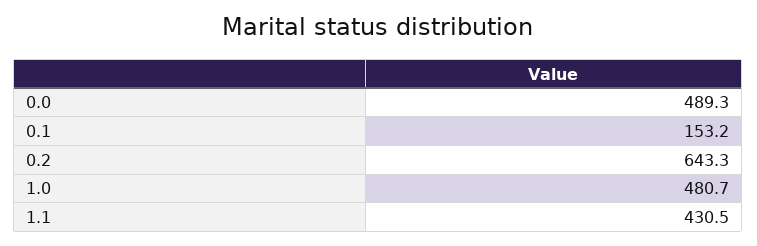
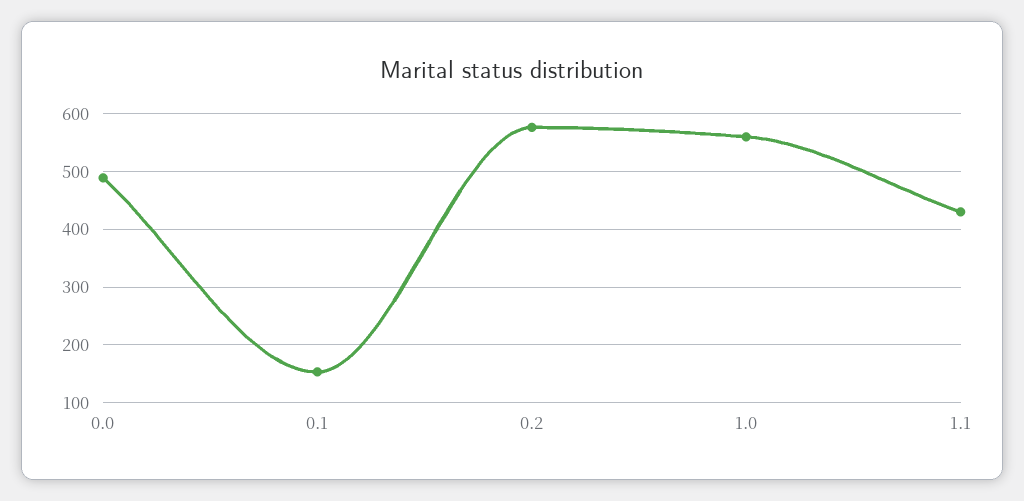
  {
    "0.0": 489.3,
    "0.1": 153.2,
-   "0.2": 643.3,
+   "0.2": 580,
-   "1.0": 480.7,
+   "1.0": 560,
    "1.1": 430.5
  }

